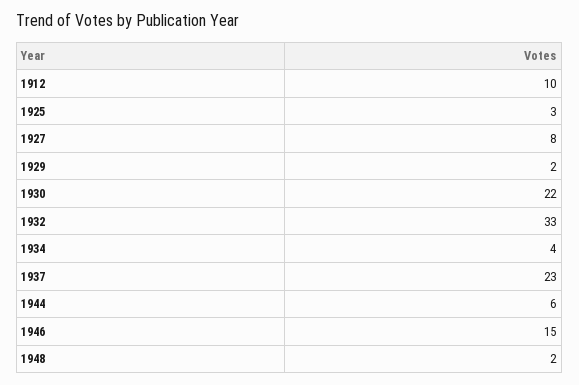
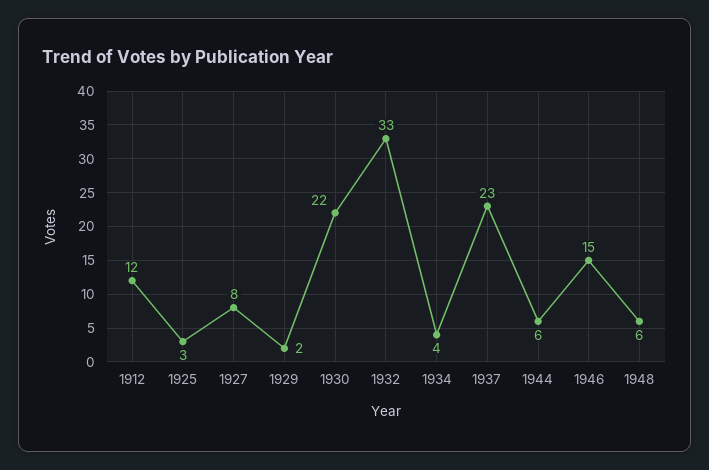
  {
-   "1912": 10,
+   "1912": 12,
    "1925": 3,
    "1927": 8,
    "1929": 2,
    "1930": 22,
    "1932": 33,
    "1934": 4,
    "1937": 23,
    "1944": 6,
    "1946": 15,
-   "1948": 2
+   "1948": 6
  }

